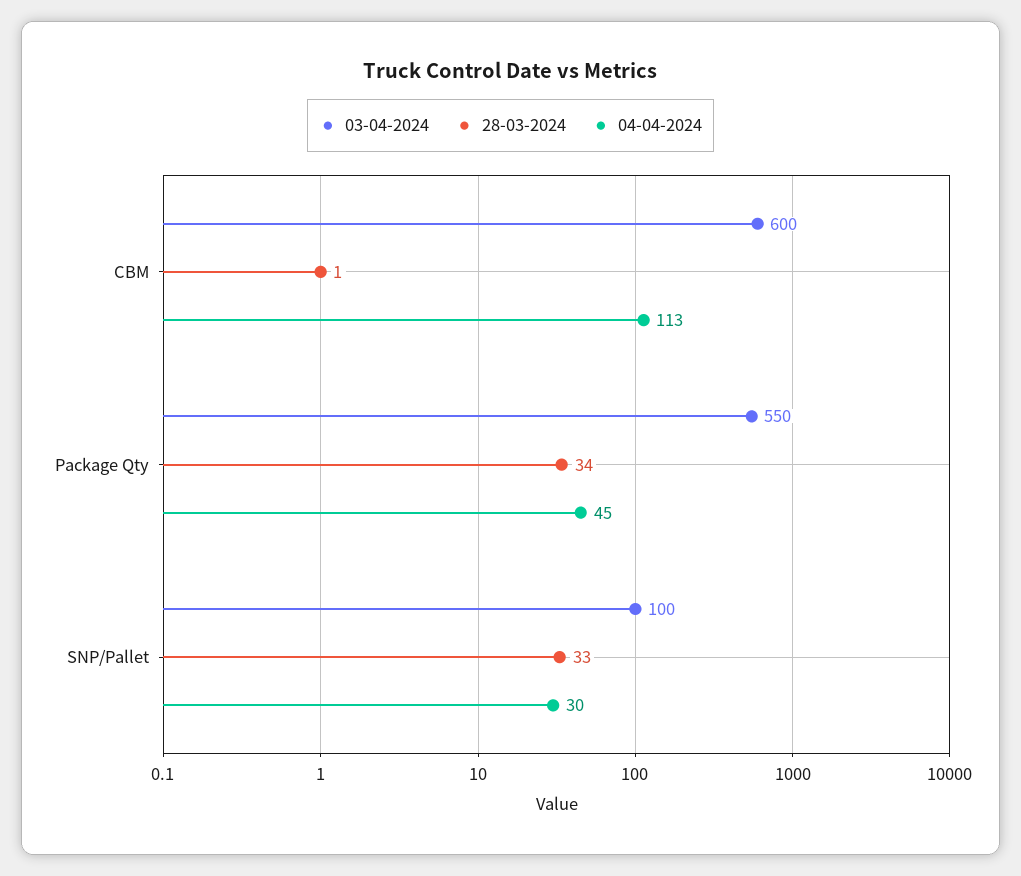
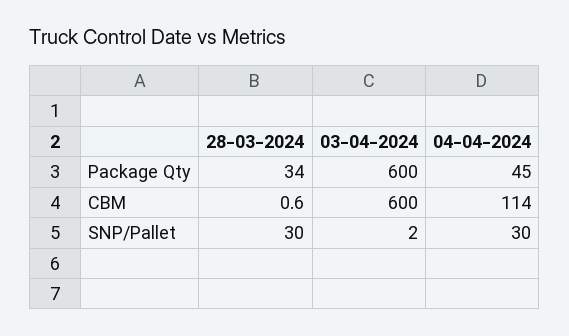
  {
    "03-04-2024": {
      "CBM": 600,
-     "Package Qty": 550,
+     "Package Qty": 600,
-     "SNP/Pallet": 100
+     "SNP/Pallet": 2
    },
    "28-03-2024": {
      "CBM": 0.6,
      "Package Qty": 34,
-     "SNP/Pallet": 33
+     "SNP/Pallet": 30
    },
    "04-04-2024": {
-     "CBM": 113,
+     "CBM": 114,
      "Package Qty": 45,
      "SNP/Pallet": 30
    }
  }

